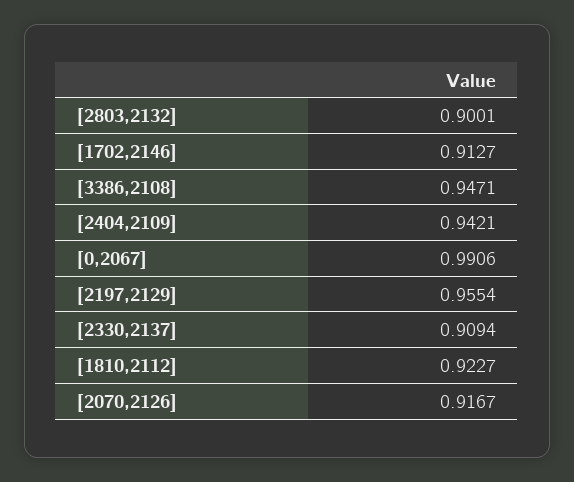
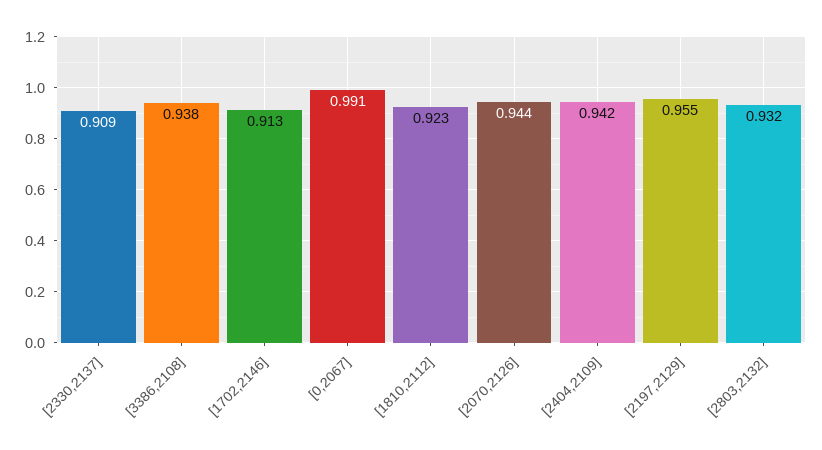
  {
-   "[2803,2132]": 0.9001,
+   "[2803,2132]": 0.932,
    "[1702,2146]": 0.9127,
-   "[3386,2108]": 0.9471,
+   "[3386,2108]": 0.938,
    "[2404,2109]": 0.9421,
    "[0,2067]": 0.9906,
    "[2197,2129]": 0.9554,
    "[2330,2137]": 0.9094,
    "[1810,2112]": 0.9227,
-   "[2070,2126]": 0.9167
+   "[2070,2126]": 0.944
  }

